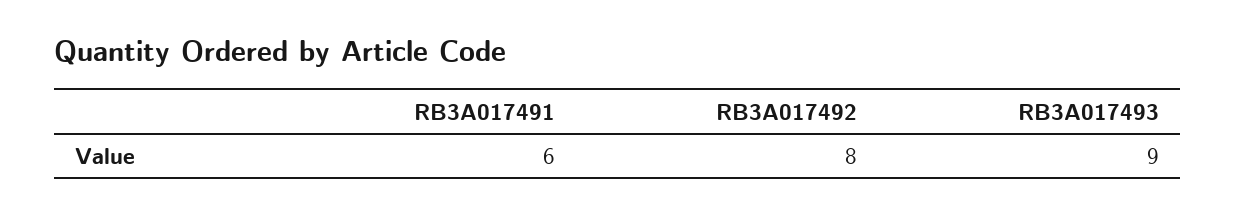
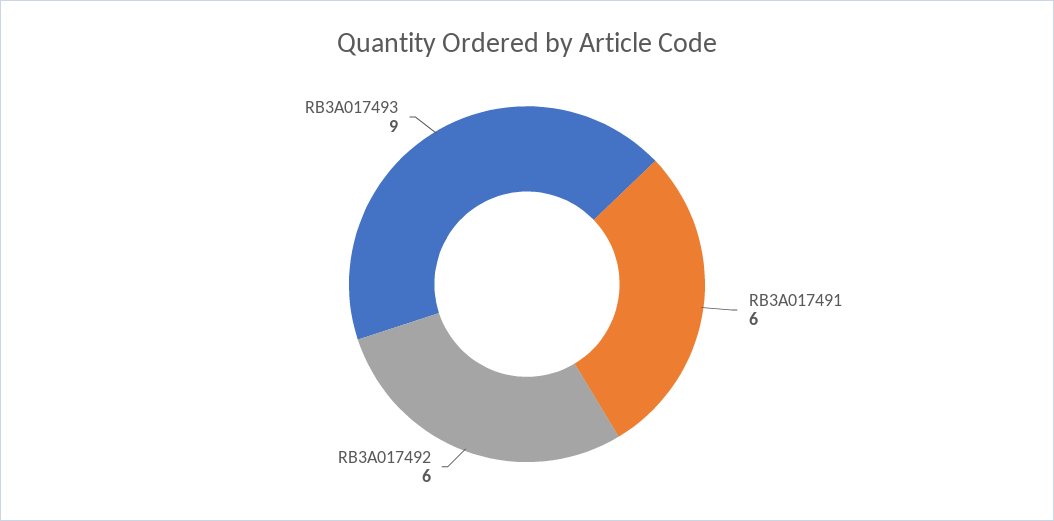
  {
    "RB3A017491": 6,
-   "RB3A017492": 8,
+   "RB3A017492": 6,
    "RB3A017493": 9
  }

